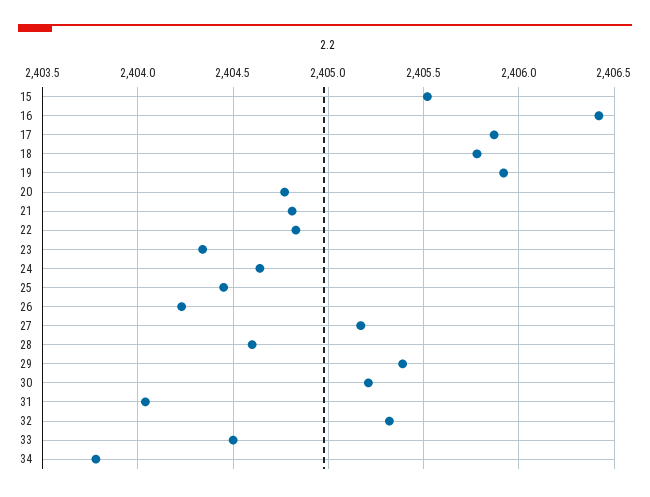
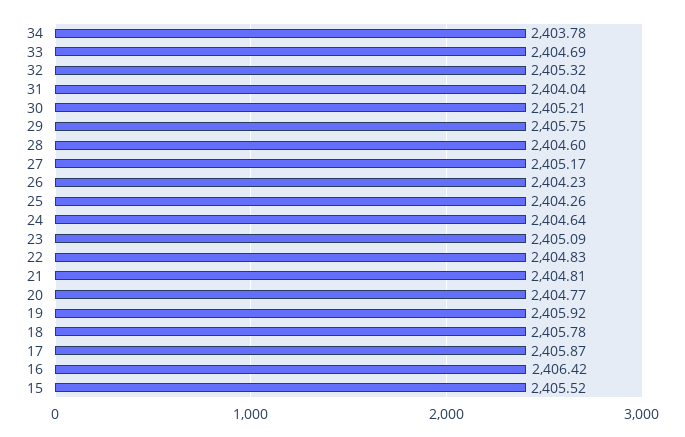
  {
    "15": 2405.52,
    "16": 2406.42,
    "17": 2405.87,
    "18": 2405.78,
    "19": 2405.92,
    "20": 2404.77,
    "21": 2404.81,
    "22": 2404.83,
-   "23": 2404.35,
+   "23": 2405.09,
    "24": 2404.64,
-   "25": 2404.45,
+   "25": 2404.26,
    "26": 2404.23,
    "27": 2405.17,
    "28": 2404.6,
-   "29": 2405.4,
+   "29": 2405.75,
    "30": 2405.21,
    "31": 2404.04,
    "32": 2405.32,
-   "33": 2404.5,
+   "33": 2404.69,
    "34": 2403.78
  }

